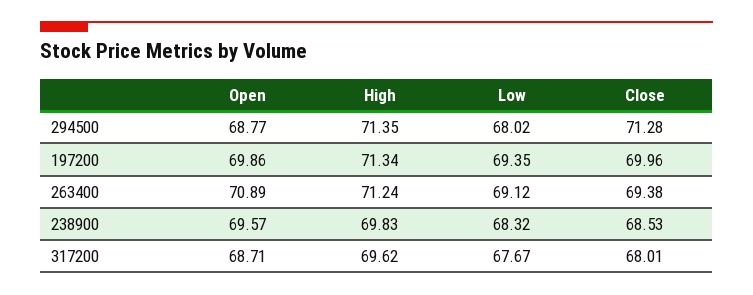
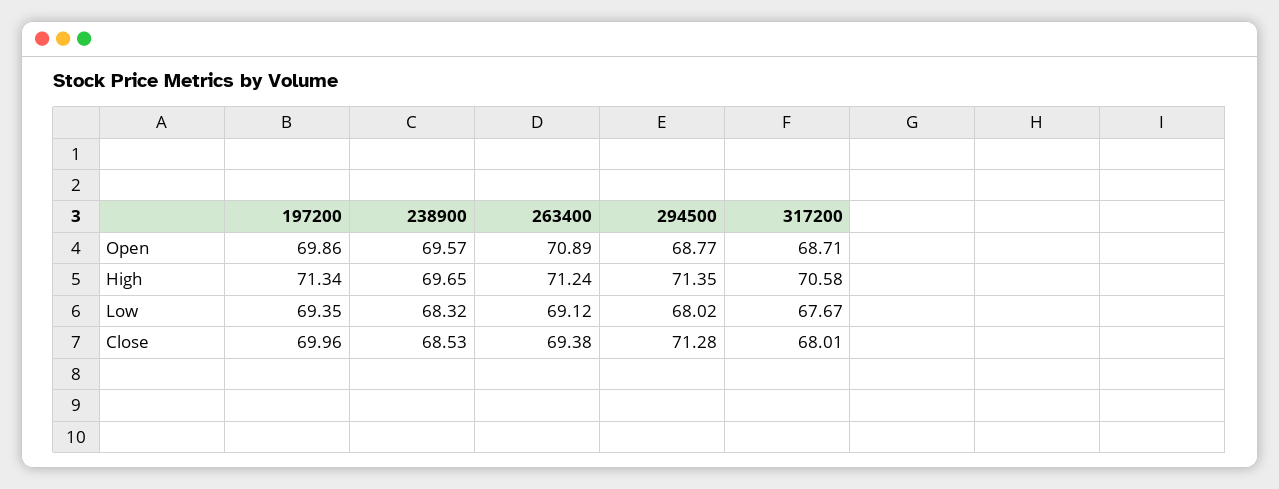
  {
    "Open": {
      "294500": 68.77,
      "197200": 69.86,
      "263400": 70.89,
      "238900": 69.57,
      "317200": 68.71
    },
    "High": {
      "294500": 71.35,
      "197200": 71.34,
      "263400": 71.24,
-     "238900": 69.83,
+     "238900": 69.65,
-     "317200": 69.62
+     "317200": 70.58
    },
    "Low": {
      "294500": 68.02,
      "197200": 69.35,
      "263400": 69.12,
      "238900": 68.32,
      "317200": 67.67
    },
    "Close": {
      "294500": 71.28,
      "197200": 69.96,
      "263400": 69.38,
      "238900": 68.53,
      "317200": 68.01
    }
  }

